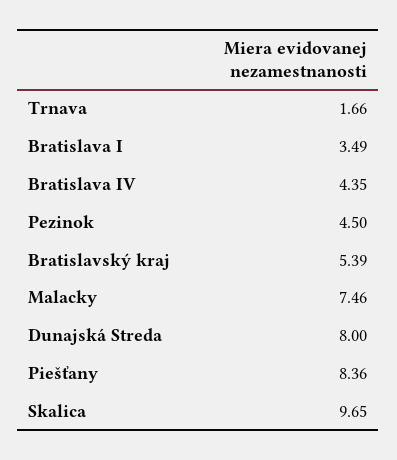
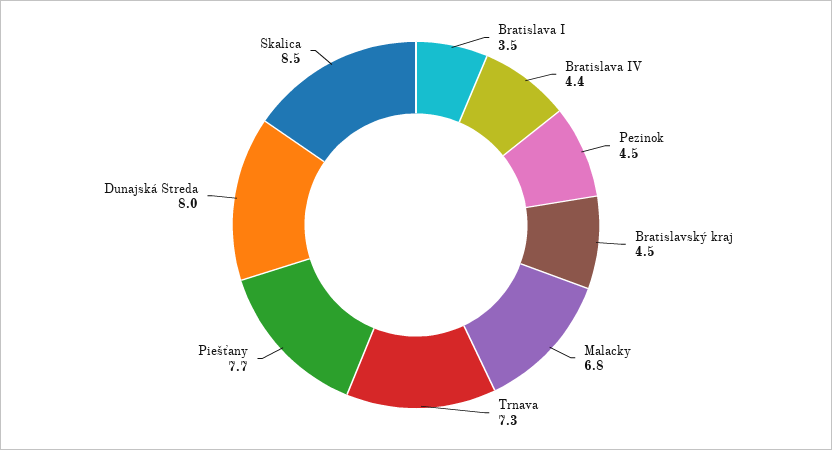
  {
-   "Trnava": 1.66,
+   "Trnava": 7.3,
    "Bratislava I": 3.49,
    "Bratislava IV": 4.35,
    "Pezinok": 4.5,
-   "Bratislavský kraj": 5.39,
+   "Bratislavský kraj": 4.5,
-   "Malacky": 7.46,
+   "Malacky": 6.8,
    "Dunajská Streda": 8,
-   "Piešťany": 8.36,
+   "Piešťany": 7.7,
-   "Skalica": 9.65
+   "Skalica": 8.5
  }

